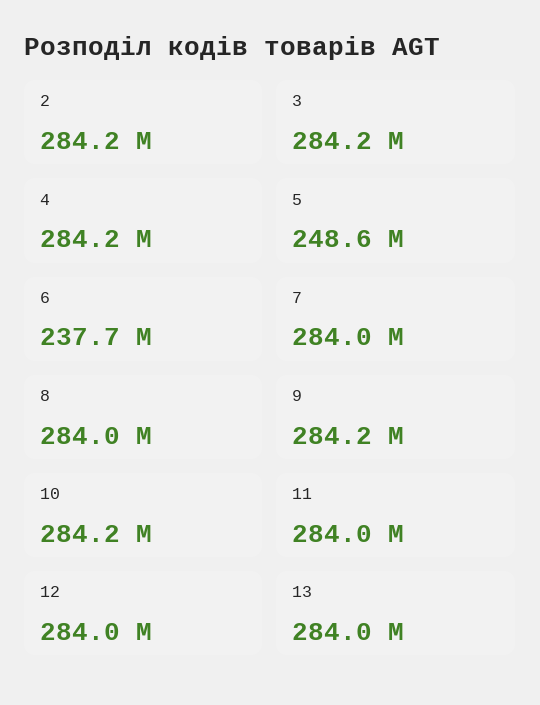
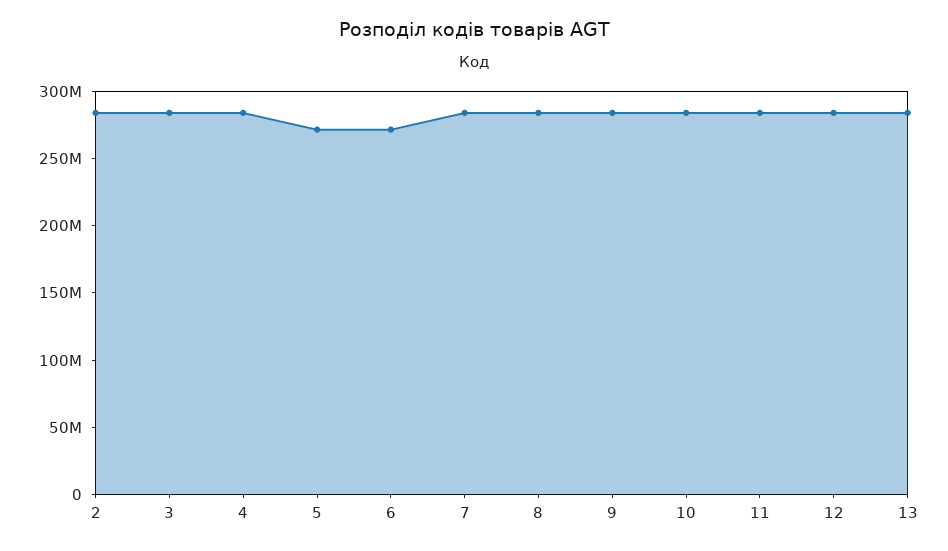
  {
    "2": 284200000,
    "3": 284200000,
    "4": 284200000,
-   "5": 248600000,
+   "5": 270000000,
-   "6": 237700000,
+   "6": 270000000,
    "7": 284000000,
    "8": 284000000,
    "9": 284200000,
    "10": 284200000,
    "11": 284000000,
    "12": 284000000,
    "13": 284000000
  }

